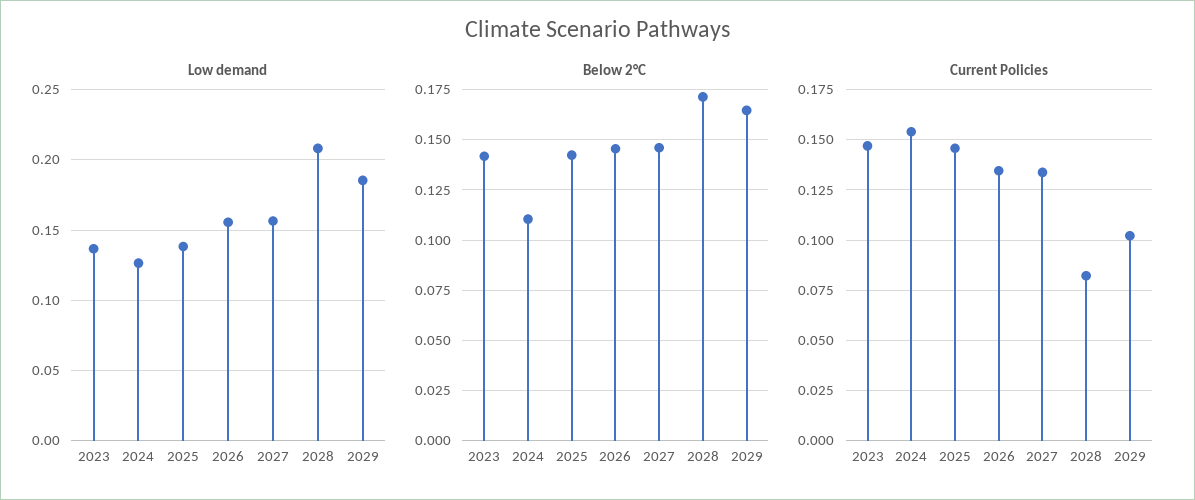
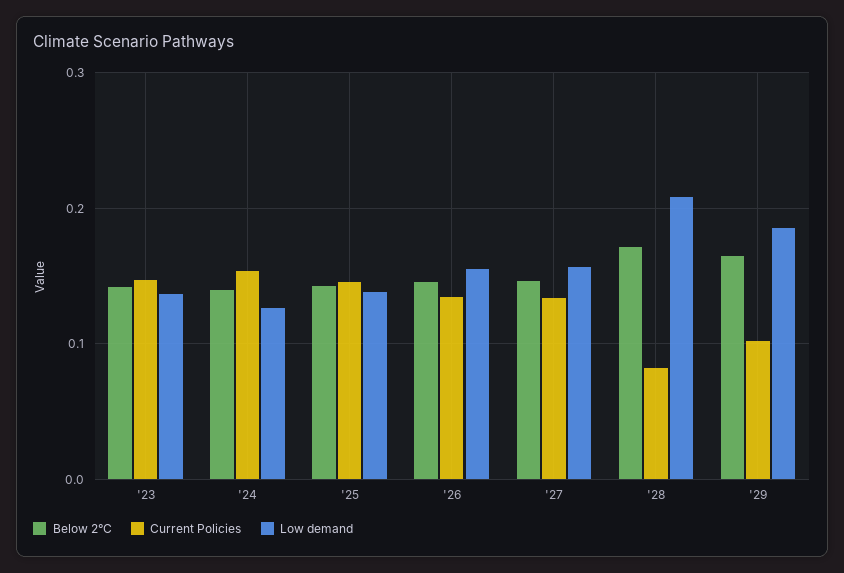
  {
    "Low demand": {
      "2023": 0.135,
      "2024": 0.125,
      "2025": 0.14,
      "2026": 0.155,
      "2027": 0.155,
      "2028": 0.21,
      "2029": 0.185
    },
    "Below 2°C": {
      "2023": 0.14,
-     "2024": 0.11,
+     "2024": 0.14,
      "2025": 0.14,
      "2026": 0.145,
      "2027": 0.145,
      "2028": 0.17,
      "2029": 0.165
    },
    "Current Policies": {
      "2023": 0.145,
      "2024": 0.155,
      "2025": 0.145,
      "2026": 0.135,
      "2027": 0.135,
      "2028": 0.08,
      "2029": 0.1
    }
  }

